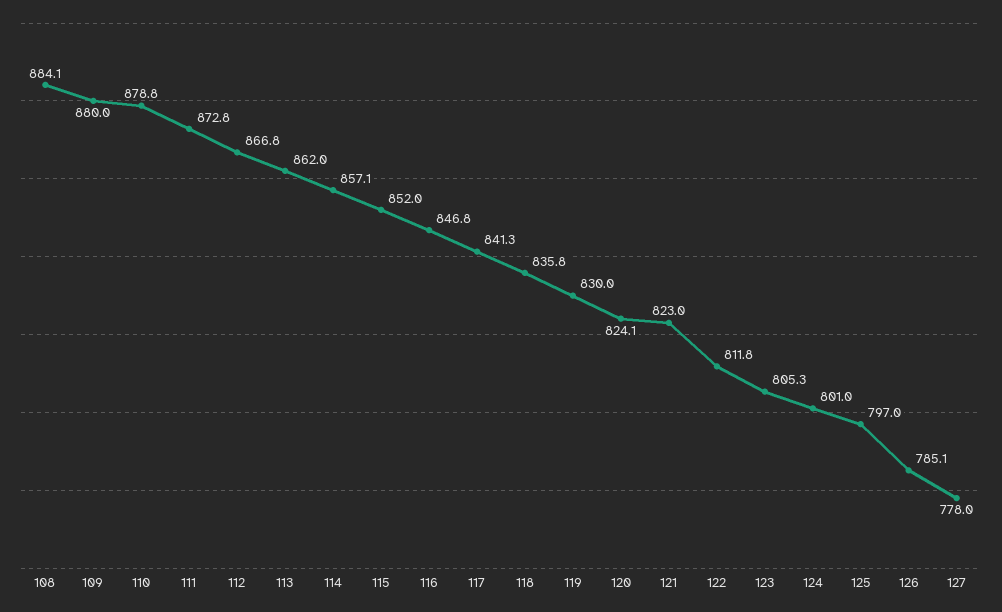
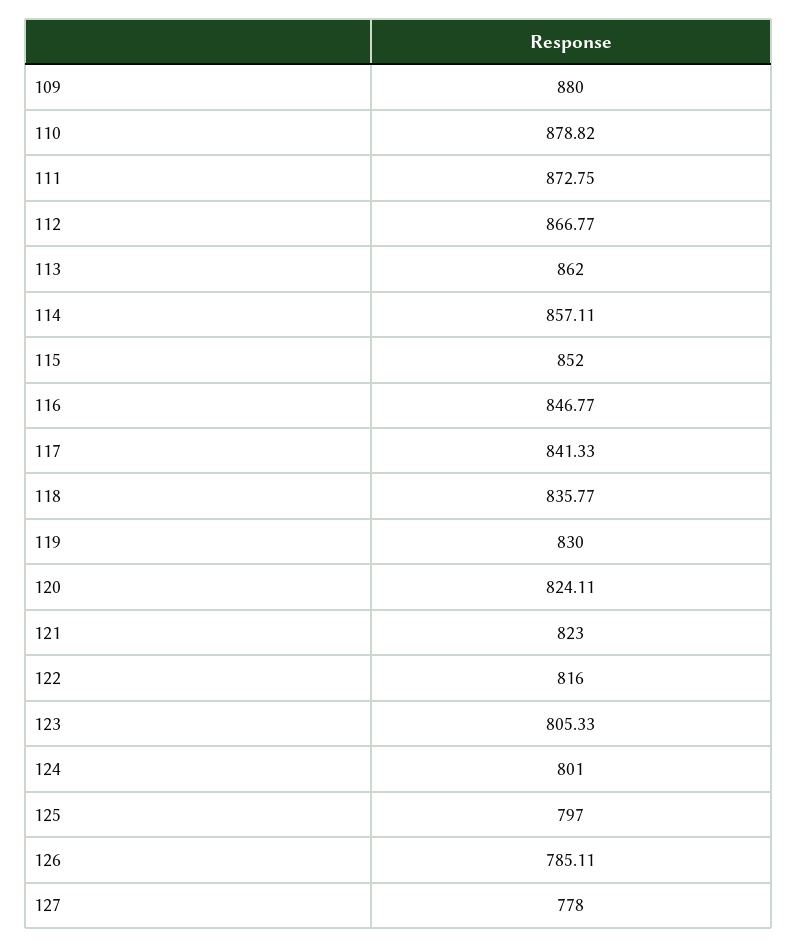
  {
-   "108": 884.1,
    "109": 880,
    "110": 878.82,
    "111": 872.75,
    "112": 866.77,
    "113": 862,
    "114": 857.11,
    "115": 852,
    "116": 846.77,
    "117": 841.33,
    "118": 835.77,
    "119": 830,
    "120": 824.11,
    "121": 823,
-   "122": 811.8,
+   "122": 816,
    "123": 805.33,
    "124": 801,
    "125": 797,
    "126": 785.11,
    "127": 778
  }

